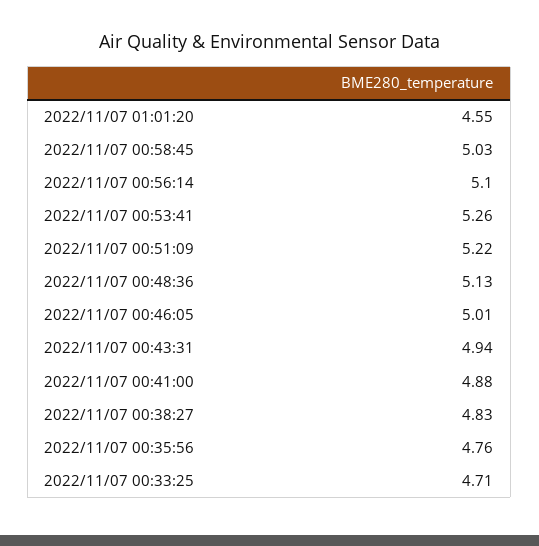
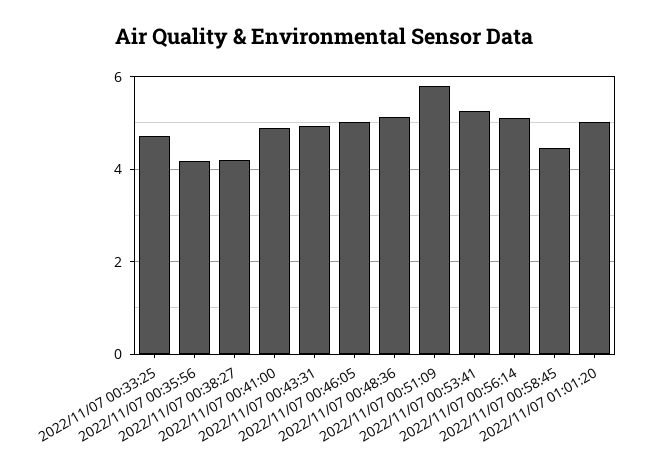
  {
-   "2022/11/07 01:01:20": 4.55,
+   "2022/11/07 01:01:20": 5,
-   "2022/11/07 00:58:45": 5.03,
+   "2022/11/07 00:58:45": 4.4,
    "2022/11/07 00:56:14": 5.1,
    "2022/11/07 00:53:41": 5.26,
-   "2022/11/07 00:51:09": 5.22,
+   "2022/11/07 00:51:09": 5.8,
    "2022/11/07 00:48:36": 5.13,
    "2022/11/07 00:46:05": 5.01,
    "2022/11/07 00:43:31": 4.94,
    "2022/11/07 00:41:00": 4.88,
-   "2022/11/07 00:38:27": 4.83,
+   "2022/11/07 00:38:27": 4.2,
-   "2022/11/07 00:35:56": 4.76,
+   "2022/11/07 00:35:56": 4.2,
    "2022/11/07 00:33:25": 4.71
  }

